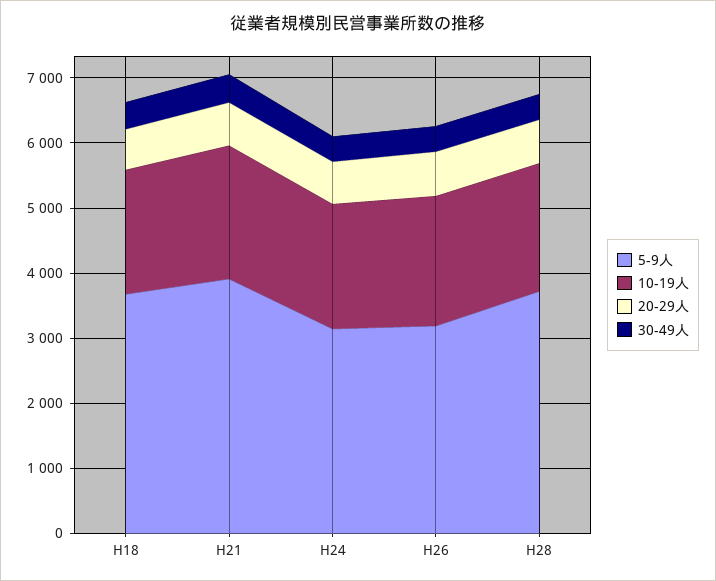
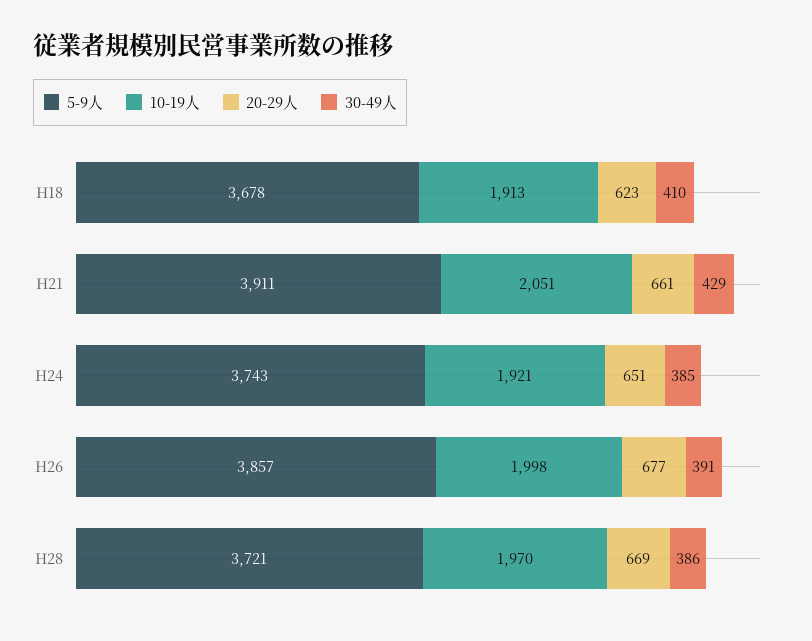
  {
    "5-9人": {
      "H18": 3678,
      "H21": 3911,
-     "H24": 3200,
+     "H24": 3743,
-     "H26": 3200,
+     "H26": 3857,
      "H28": 3721
    },
    "10-19人": {
      "H18": 1913,
      "H21": 2051,
      "H24": 1921,
      "H26": 1998,
      "H28": 1970
    },
    "20-29人": {
      "H18": 623,
      "H21": 661,
      "H24": 651,
      "H26": 677,
      "H28": 669
    },
    "30-49人": {
      "H18": 410,
      "H21": 429,
      "H24": 385,
      "H26": 391,
      "H28": 386
    }
  }

